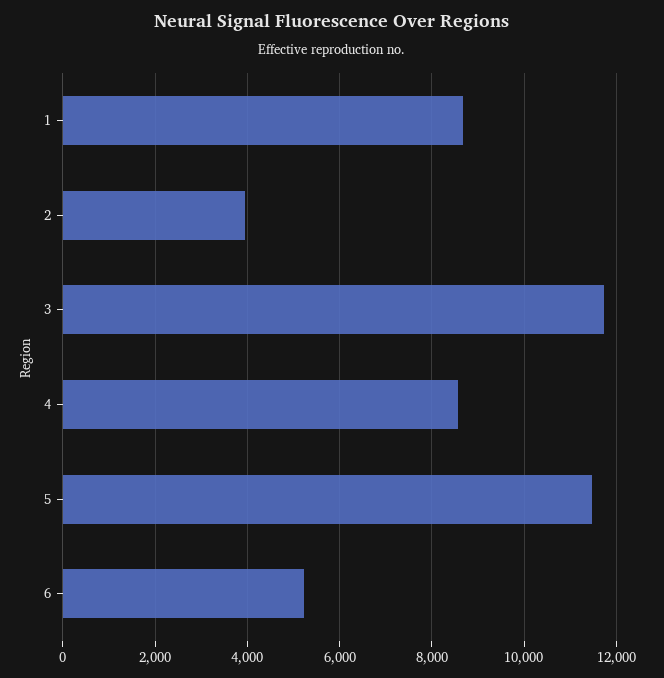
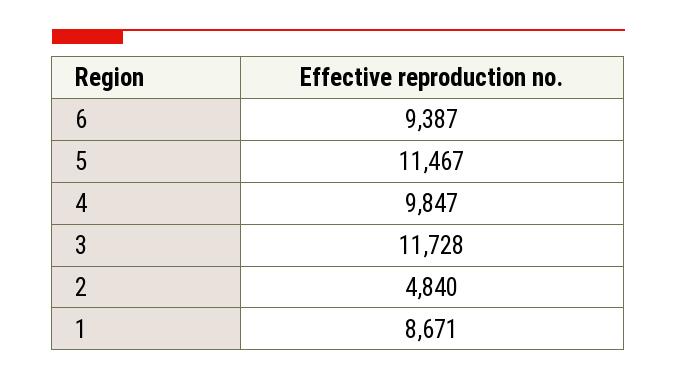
  {
    "1": 8671,
-   "2": 4000,
+   "2": 4840,
    "3": 11728,
-   "4": 8600,
+   "4": 9847,
    "5": 11467,
-   "6": 5200
+   "6": 9387
  }

